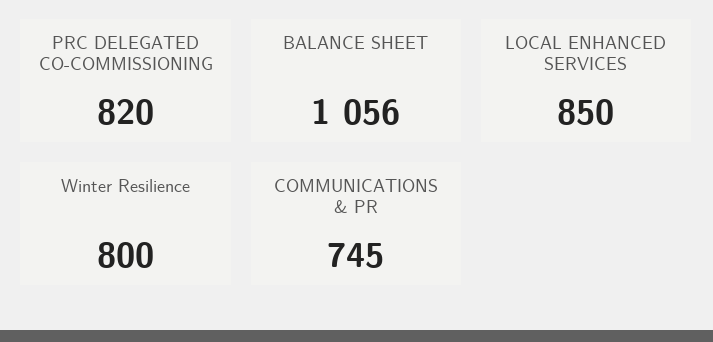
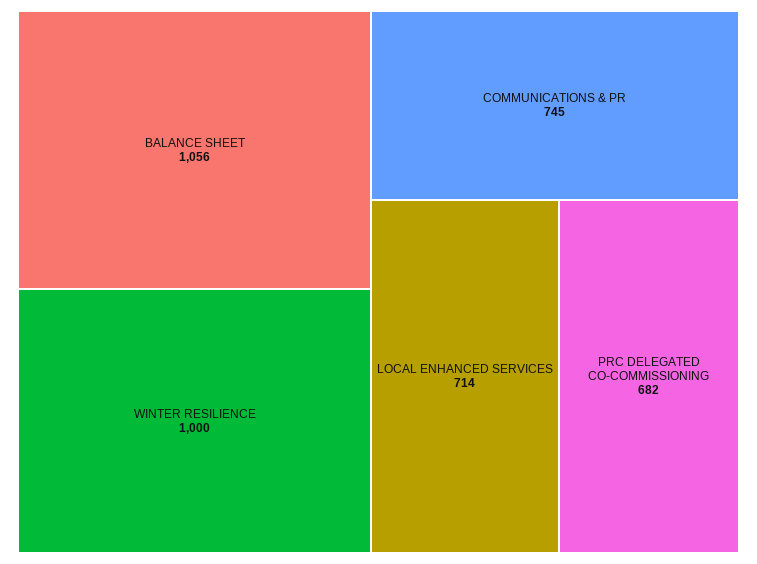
  {
-   "PRC DELEGATED CO-COMMISSIONING": 820,
+   "PRC DELEGATED CO-COMMISSIONING": 682,
    "BALANCE SHEET": 1056,
-   "LOCAL ENHANCED SERVICES": 850,
+   "LOCAL ENHANCED SERVICES": 714,
-   "Winter Resilience": 800,
+   "Winter Resilience": 1000,
    "COMMUNICATIONS & PR": 745
  }

